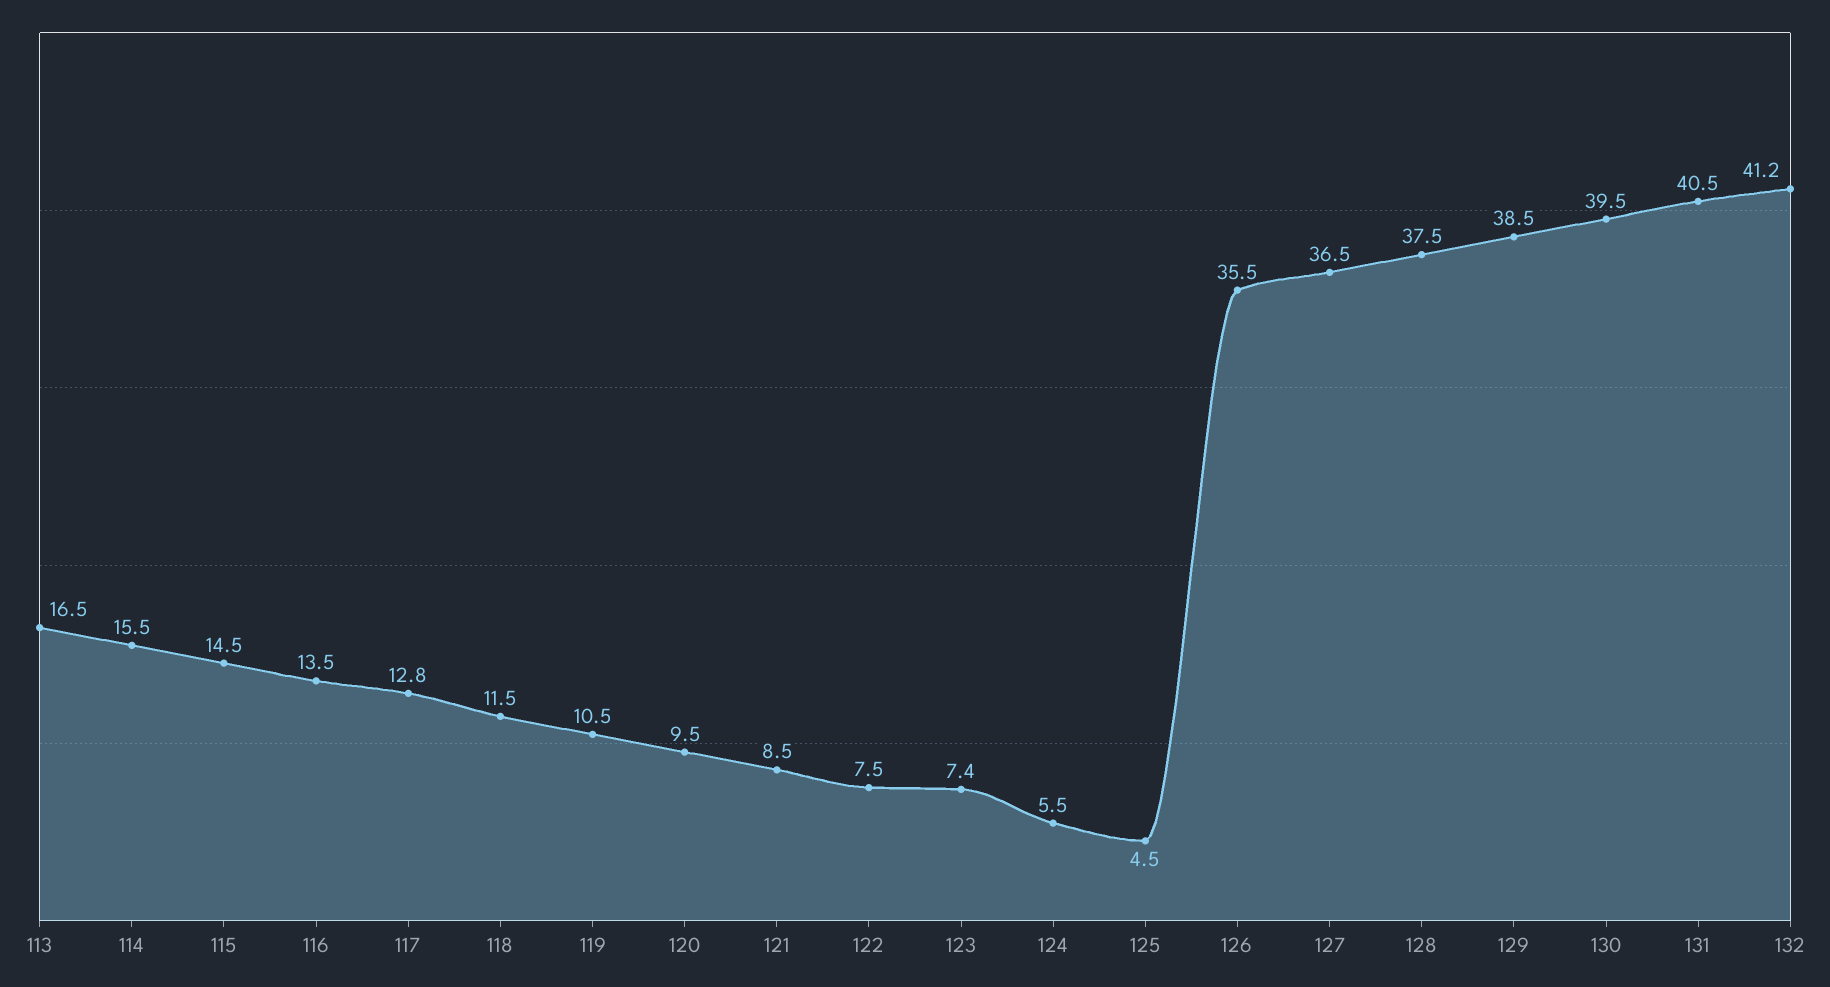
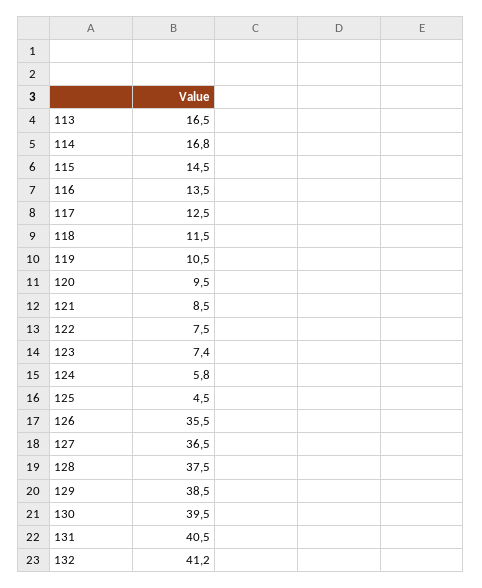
  {
    "113": 16.5,
-   "114": 15.5,
+   "114": 16.8,
    "115": 14.5,
    "116": 13.5,
-   "117": 12.8,
+   "117": 12.5,
    "118": 11.5,
    "119": 10.5,
    "120": 9.5,
    "121": 8.5,
    "122": 7.5,
    "123": 7.4,
-   "124": 5.5,
+   "124": 5.8,
    "125": 4.5,
    "126": 35.5,
    "127": 36.5,
    "128": 37.5,
    "129": 38.5,
    "130": 39.5,
    "131": 40.5,
    "132": 41.2
  }

